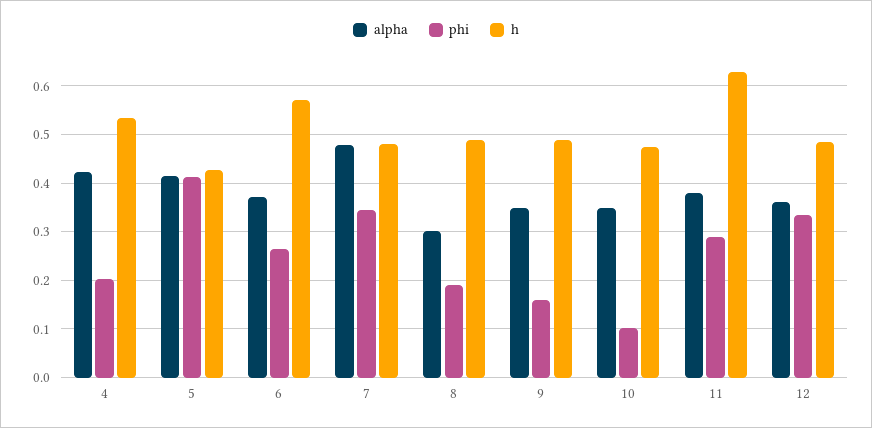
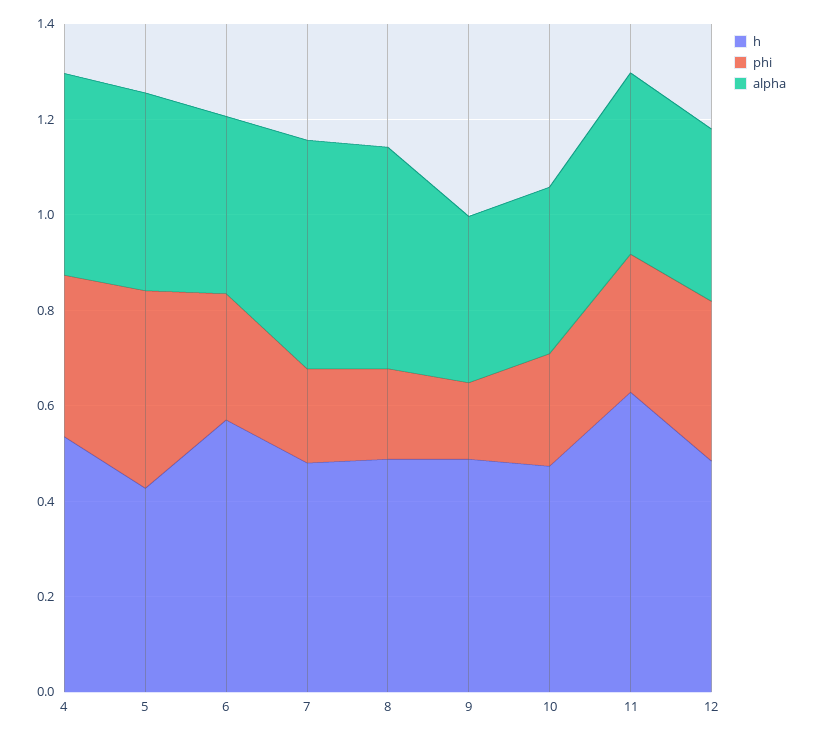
  {
    "alpha": {
      "4": 0.42,
      "5": 0.42,
      "6": 0.38,
      "7": 0.48,
-     "8": 0.3,
+     "8": 0.45,
      "9": 0.34,
      "10": 0.34,
      "11": 0.38,
      "12": 0.36
    },
    "phi": {
-     "4": 0.2,
+     "4": 0.35,
      "5": 0.42,
      "6": 0.26,
-     "7": 0.34,
+     "7": 0.2,
      "8": 0.18,
      "9": 0.16,
-     "10": 0.1,
+     "10": 0.25,
      "11": 0.28,
      "12": 0.34
    },
    "h": {
      "4": 0.54,
      "5": 0.42,
      "6": 0.58,
      "7": 0.48,
      "8": 0.48,
      "9": 0.48,
      "10": 0.48,
      "11": 0.62,
      "12": 0.48
    }
  }

